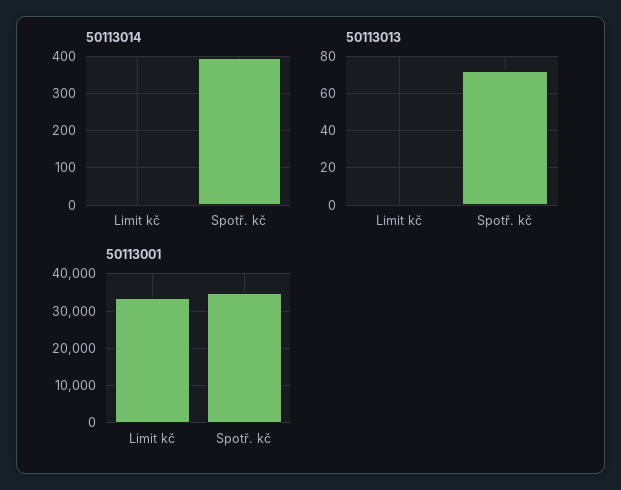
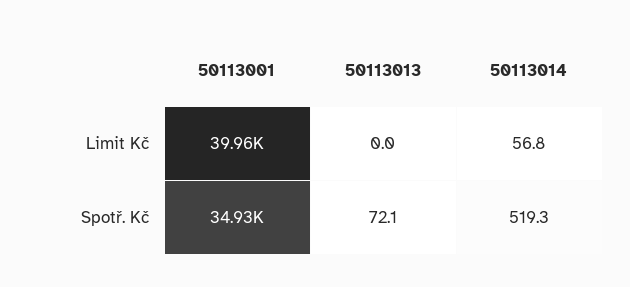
  {
    "50113014": {
-     "Limit kč": 0,
+     "Limit kč": 56.8,
-     "Spotř. kč": 400
+     "Spotř. kč": 519.3
    },
    "50113013": {
      "Limit kč": 0,
      "Spotř. kč": 72.1
    },
    "50113001": {
-     "Limit kč": 34000,
+     "Limit kč": 39960,
      "Spotř. kč": 34930
    }
  }

